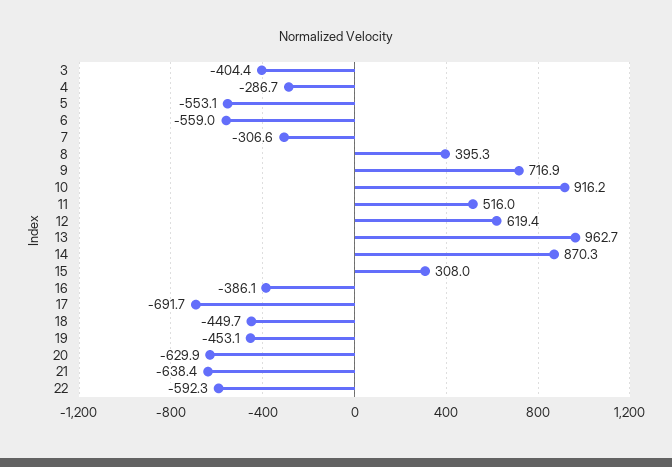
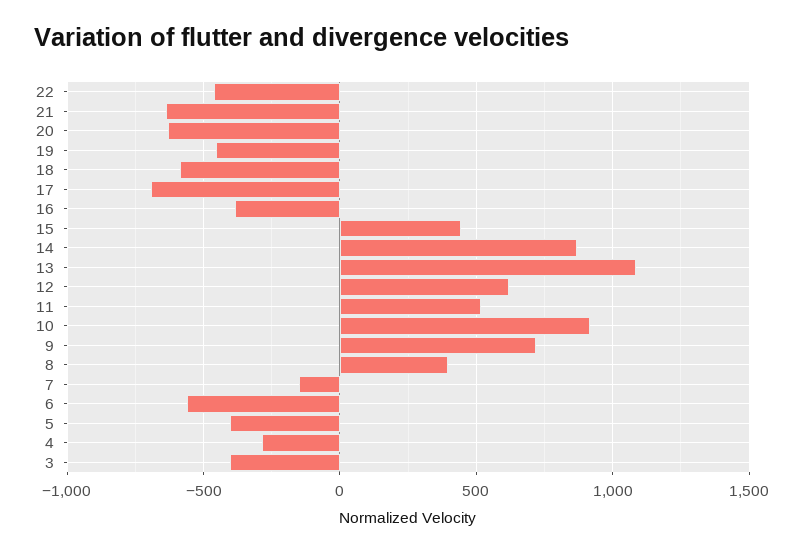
  {
    "3": -404.4,
    "4": -286.7,
-   "5": -553.1,
+   "5": -400,
    "6": -559,
-   "7": -306.6,
+   "7": -150,
    "8": 395.3,
    "9": 716.9,
    "10": 916.2,
    "11": 516,
    "12": 619.4,
-   "13": 962.7,
+   "13": 1100,
    "14": 870.3,
-   "15": 308,
+   "15": 450,
    "16": -386.1,
    "17": -691.7,
-   "18": -449.7,
+   "18": -600,
    "19": -453.1,
    "20": -629.9,
    "21": -638.4,
-   "22": -592.3
+   "22": -450
  }

